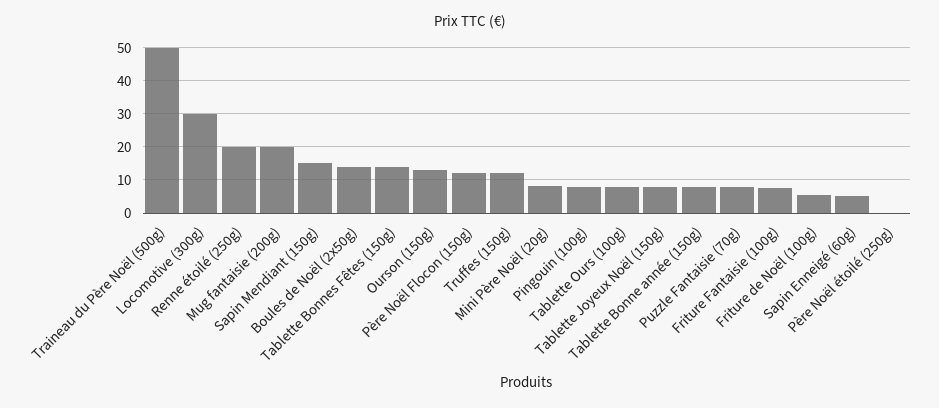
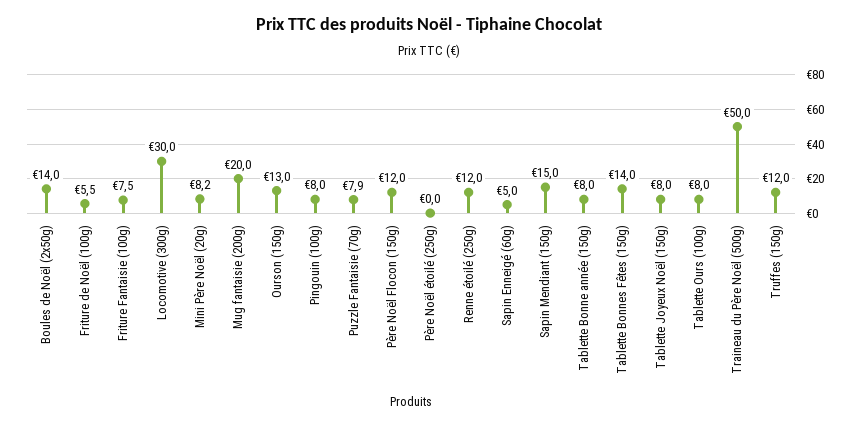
  {
    "Traineau du Père Noël (500g)": 50,
    "Locomotive (300g)": 30,
-   "Renne étoilé (250g)": 20,
+   "Renne étoilé (250g)": 12,
    "Mug fantaisie (200g)": 20,
    "Sapin Mendiant (150g)": 15,
    "Boules de Noël (2x50g)": 14,
    "Tablette Bonnes Fêtes (150g)": 14,
    "Ourson (150g)": 13,
    "Père Noël Flocon (150g)": 12,
    "Truffes (150g)": 12,
    "Mini Père Noël (20g)": 8.2,
    "Pingouin (100g)": 8,
    "Tablette Ours (100g)": 8,
    "Tablette Joyeux Noël (150g)": 8,
    "Tablette Bonne année (150g)": 8,
    "Puzzle Fantaisie (70g)": 7.9,
    "Friture Fantaisie (100g)": 7.5,
    "Friture de Noël (100g)": 5.5,
    "Sapin Enneigé (60g)": 5,
    "Père Noël étoilé (250g)": 0
  }

